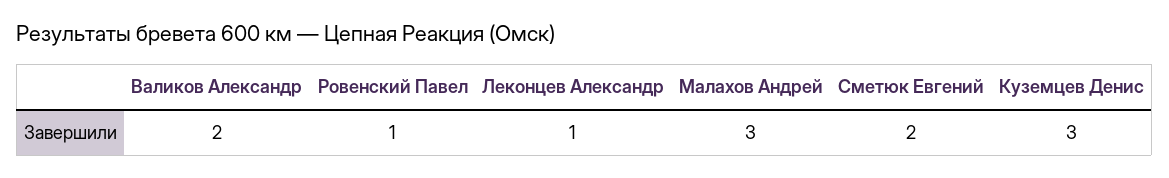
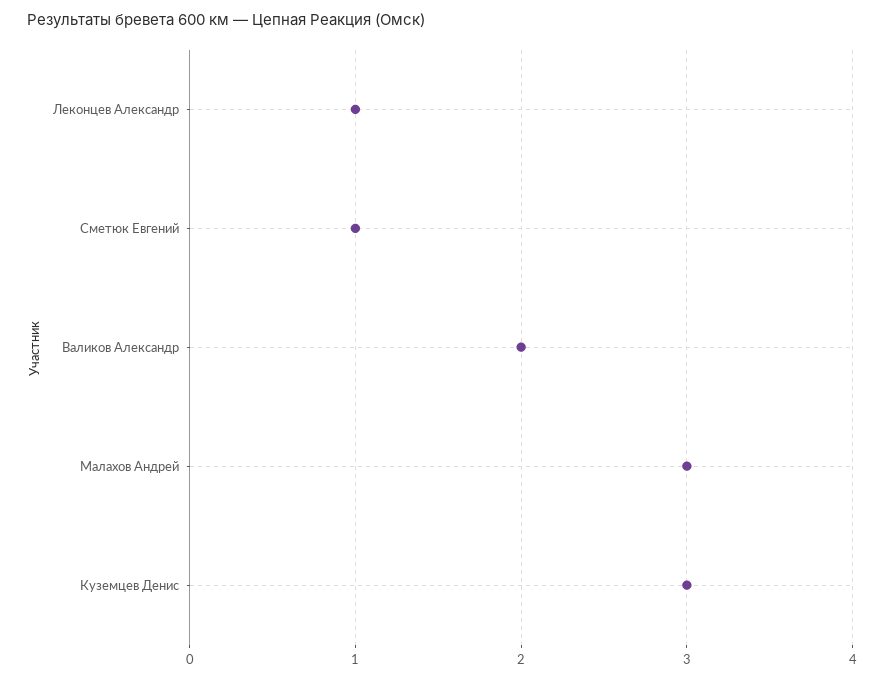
  {
    "Валиков Александр": 2,
-   "Ровенский Павел": 1,
    "Леконцев Александр": 1,
    "Малахов Андрей": 3,
-   "Сметюк Евгений": 2,
+   "Сметюк Евгений": 1,
    "Куземцев Денис": 3
  }

